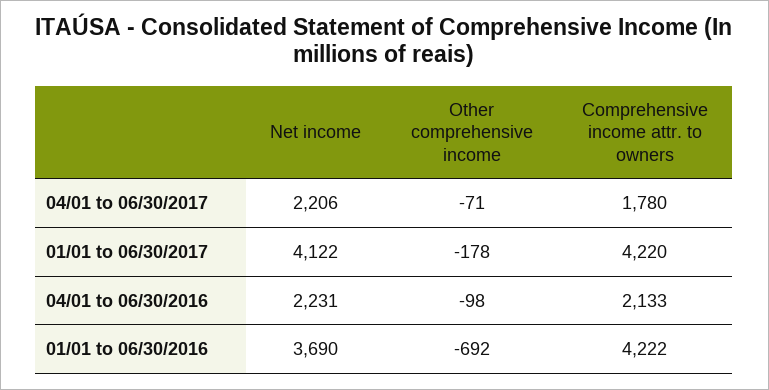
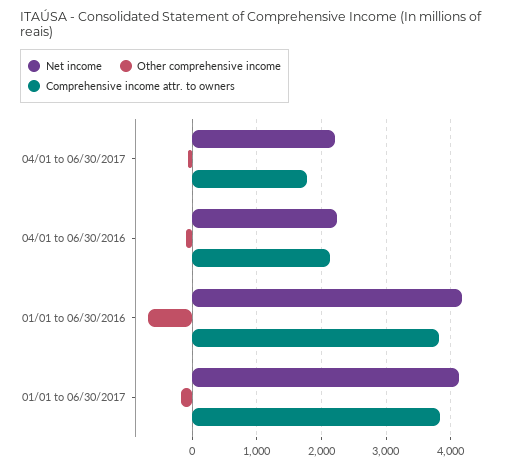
  {
    "Net income": {
      "04/01 to 06/30/2017": 2206,
      "01/01 to 06/30/2017": 4122,
      "04/01 to 06/30/2016": 2231,
-     "01/01 to 06/30/2016": 3690
+     "01/01 to 06/30/2016": 4200
    },
    "Other comprehensive income": {
      "04/01 to 06/30/2017": -71,
      "01/01 to 06/30/2017": -178,
      "04/01 to 06/30/2016": -98,
      "01/01 to 06/30/2016": -692
    },
    "Comprehensive income attr. to owners": {
      "04/01 to 06/30/2017": 1780,
-     "01/01 to 06/30/2017": 4220,
+     "01/01 to 06/30/2017": 3800,
      "04/01 to 06/30/2016": 2133,
-     "01/01 to 06/30/2016": 4222
+     "01/01 to 06/30/2016": 3800
    }
  }

